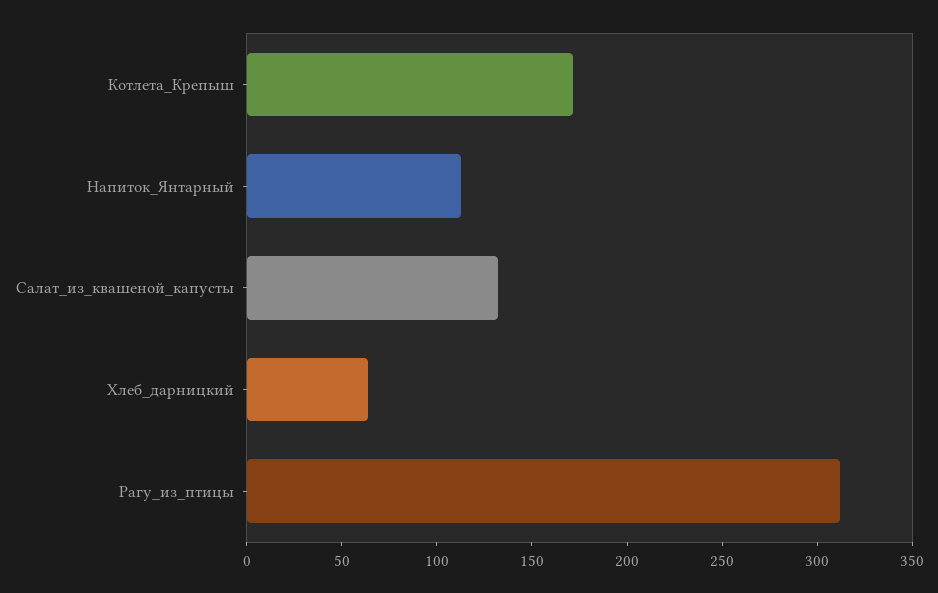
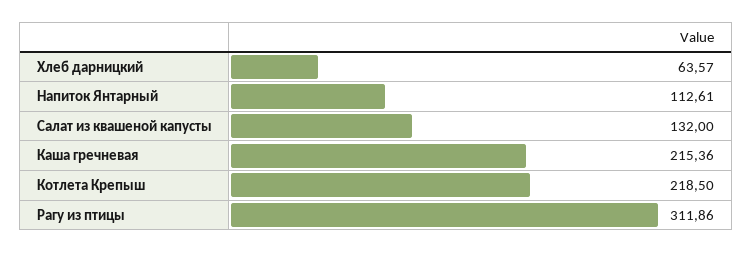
  {
-   "Котлета_Крепыш": 170,
+   "Котлета_Крепыш": 218.5,
    "Напиток_Янтарный": 112.61,
    "Салат_из_квашеной_капусты": 132,
    "Хлеб_дарницкий": 63.57,
-   "Рагу_из_птицы": 311.86
+   "Рагу_из_птицы": 311.86,
+   "Каша гречневая": 215.36
  }

